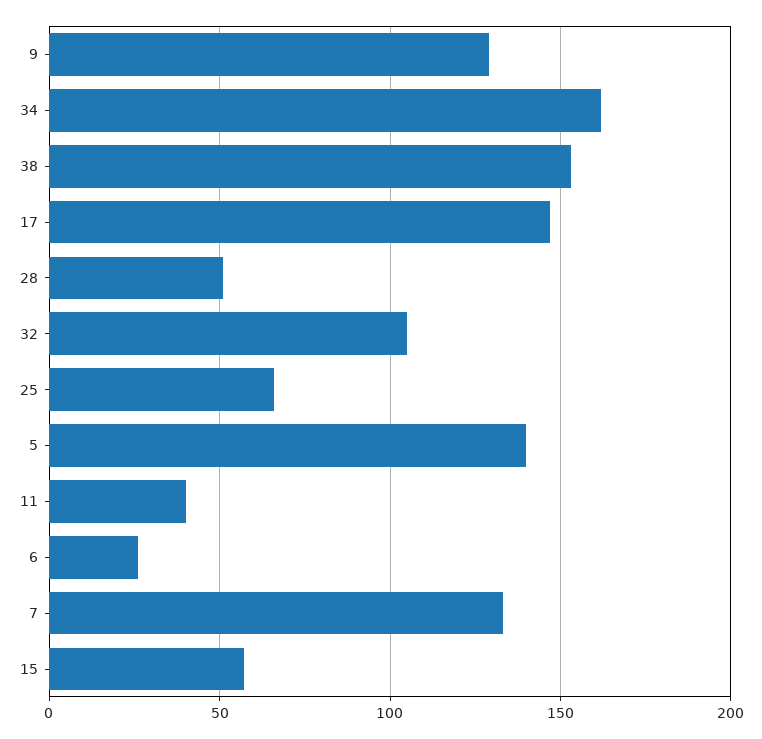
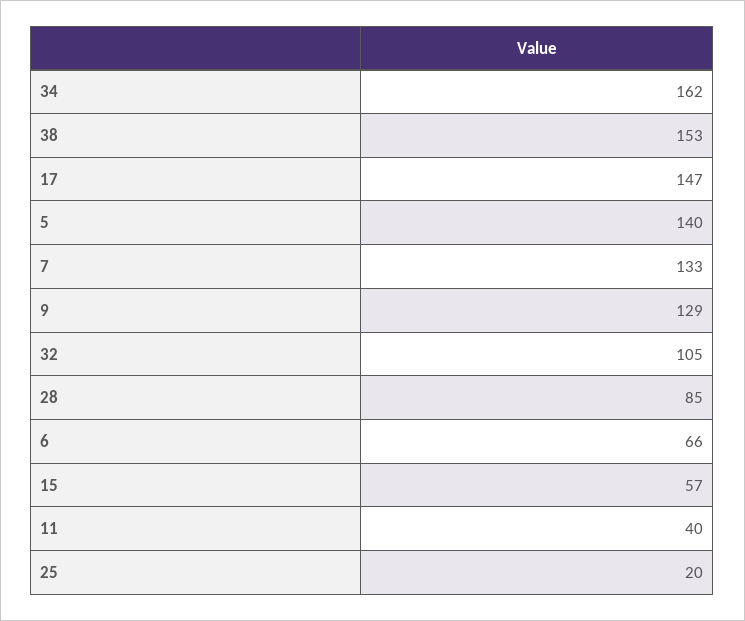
  {
    "9": 129,
    "34": 162,
    "38": 153,
    "17": 147,
-   "28": 50,
+   "28": 85,
    "32": 105,
-   "25": 65,
+   "25": 20,
    "5": 140,
    "11": 40,
-   "6": 25,
+   "6": 66,
    "7": 133,
    "15": 57
  }

